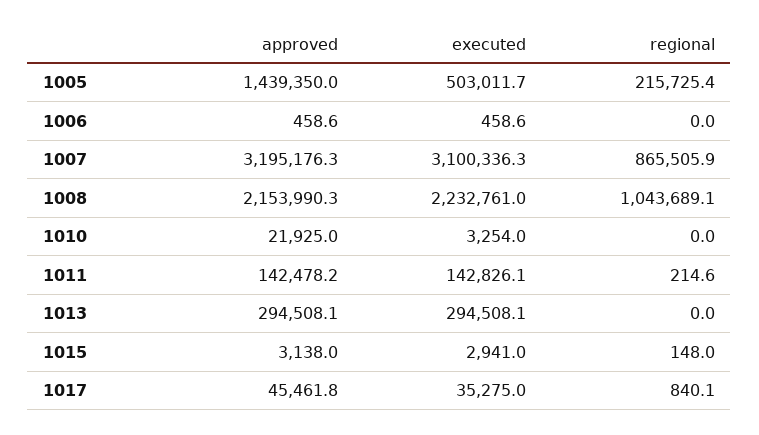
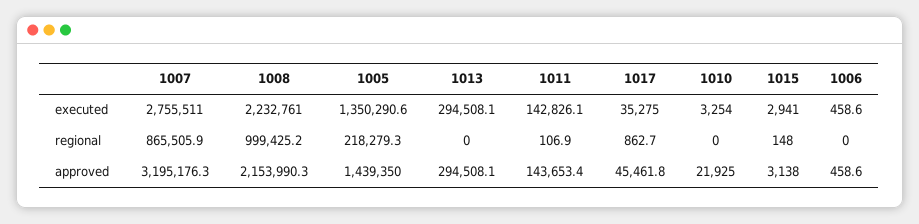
  {
    "approved": {
      "1005": 1439350,
      "1006": 458.6,
      "1007": 3195176.3,
      "1008": 2153990.3,
      "1010": 21925,
-     "1011": 142478.2,
+     "1011": 143653.4,
      "1013": 294508.1,
      "1015": 3138,
      "1017": 45461.8
    },
    "executed": {
-     "1005": 503011.7,
+     "1005": 1350290.6,
      "1006": 458.6,
-     "1007": 3100336.3,
+     "1007": 2755511,
      "1008": 2232761,
      "1010": 3254,
      "1011": 142826.1,
      "1013": 294508.1,
      "1015": 2941,
      "1017": 35275
    },
    "regional": {
-     "1005": 215725.4,
+     "1005": 218279.3,
      "1006": 0,
      "1007": 865505.9,
-     "1008": 1043689.1,
+     "1008": 999425.2,
      "1010": 0,
-     "1011": 214.6,
+     "1011": 106.9,
      "1013": 0,
      "1015": 148,
-     "1017": 840.1
+     "1017": 862.7
    }
  }

